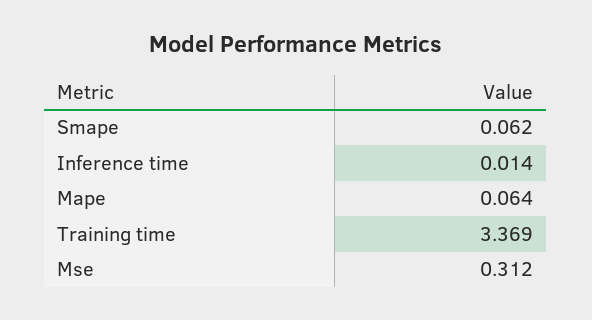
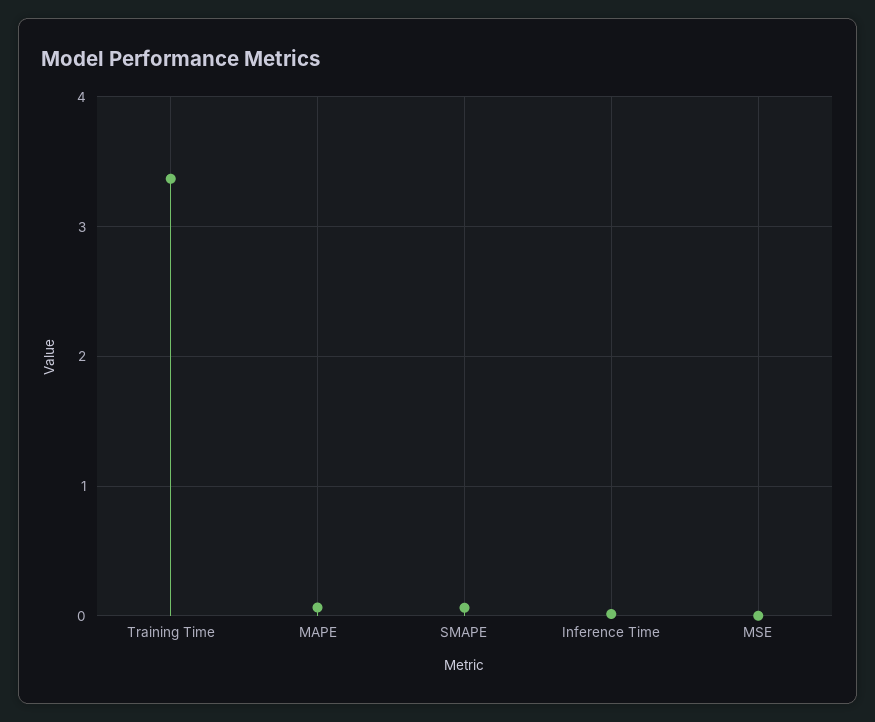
  {
    "Smape": 0.062,
    "Inference time": 0.014,
    "Mape": 0.064,
    "Training time": 3.369,
-   "Mse": 0.312
+   "Mse": 0
  }

